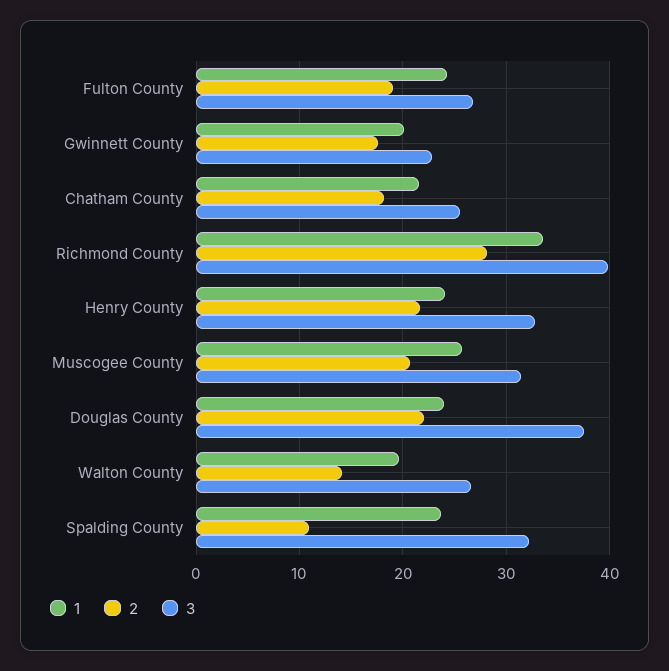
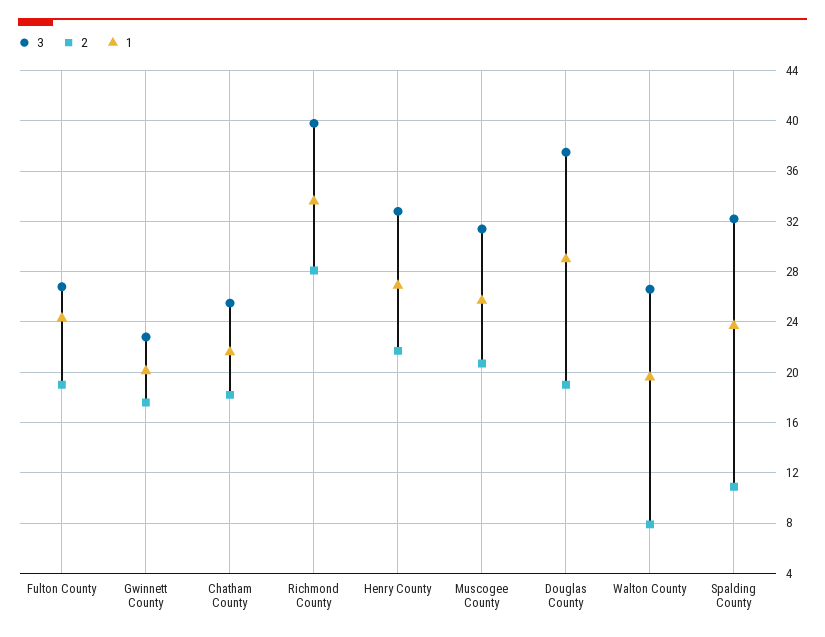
  {
    "1": {
      "Fulton County": 24.5,
      "Gwinnett County": 20,
      "Chatham County": 21.5,
      "Richmond County": 33.5,
-     "Henry County": 24,
+     "Henry County": 27,
      "Muscogee County": 25.5,
-     "Douglas County": 24,
+     "Douglas County": 29,
      "Walton County": 19.5,
      "Spalding County": 23.5
    },
    "2": {
      "Fulton County": 19,
      "Gwinnett County": 17.5,
      "Chatham County": 18,
      "Richmond County": 28,
      "Henry County": 21.5,
      "Muscogee County": 20.5,
-     "Douglas County": 22,
+     "Douglas County": 19,
-     "Walton County": 14,
+     "Walton County": 8,
      "Spalding County": 11
    },
    "3": {
      "Fulton County": 27,
      "Gwinnett County": 23,
      "Chatham County": 25.5,
      "Richmond County": 40,
      "Henry County": 33,
      "Muscogee County": 31.5,
      "Douglas County": 37.5,
      "Walton County": 26.5,
      "Spalding County": 32
    }
  }

